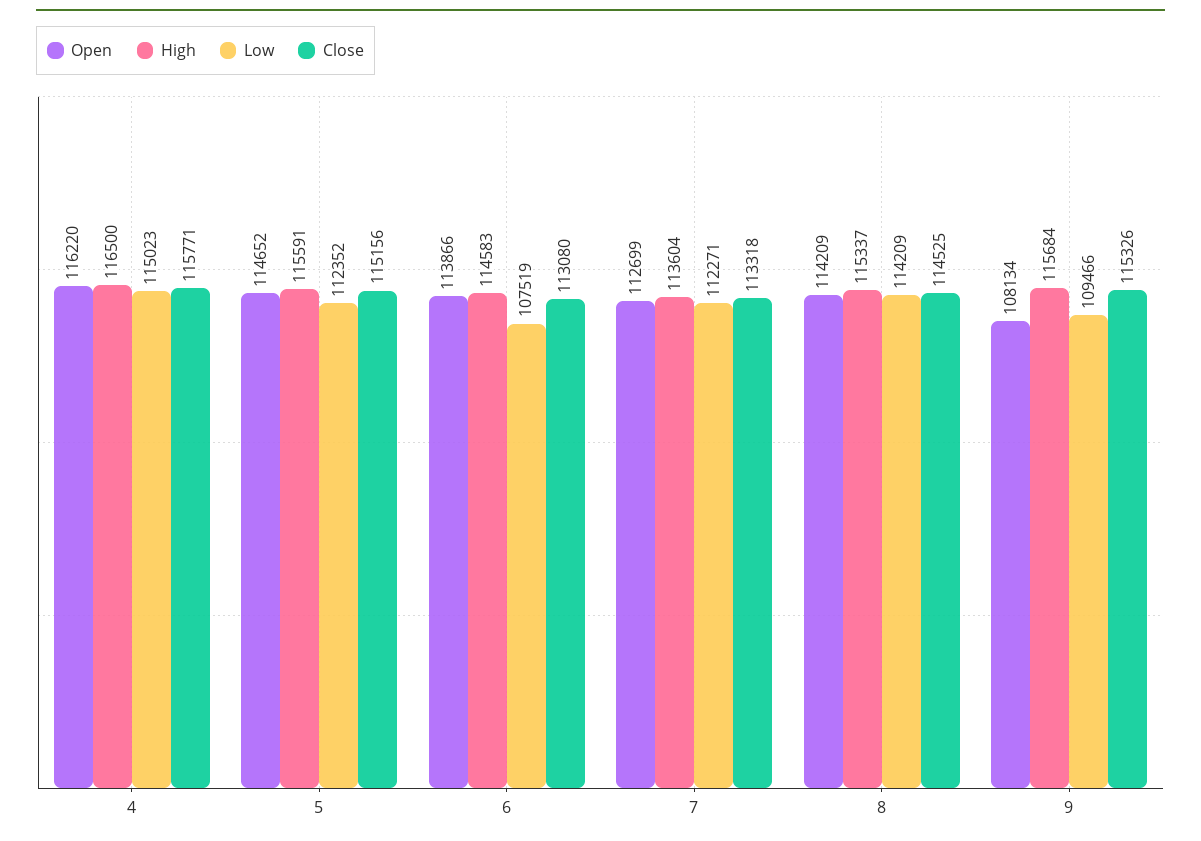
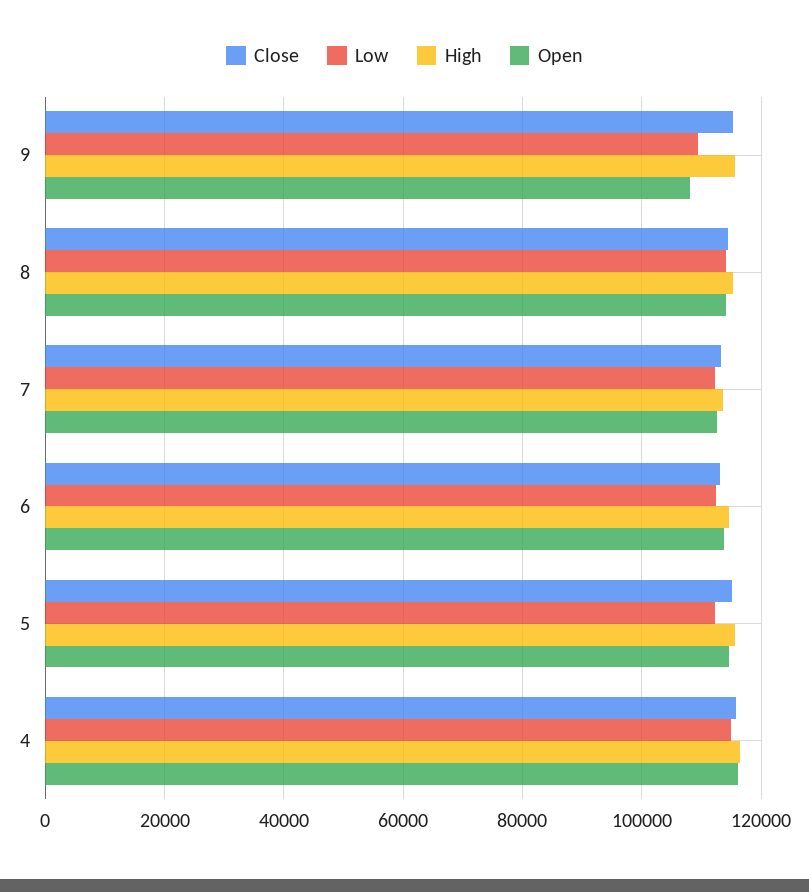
  {
    "Open": {
      "4": 116220,
      "5": 114652,
      "6": 113866,
      "7": 112699,
      "8": 114209,
      "9": 108134
    },
    "High": {
      "4": 116500,
      "5": 115591,
      "6": 114583,
      "7": 113604,
      "8": 115337,
      "9": 115684
    },
    "Low": {
      "4": 115023,
      "5": 112352,
-     "6": 107519,
+     "6": 112000,
      "7": 112271,
      "8": 114209,
      "9": 109466
    },
    "Close": {
      "4": 115771,
      "5": 115156,
      "6": 113080,
      "7": 113318,
      "8": 114525,
      "9": 115326
    }
  }

